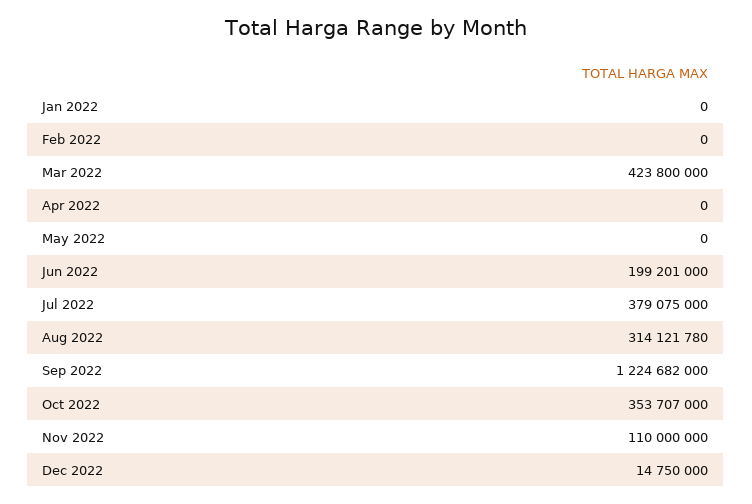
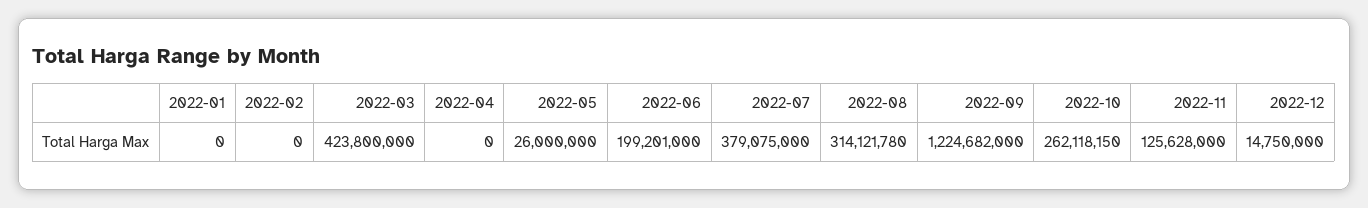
  {
    "Jan 2022": 0,
    "Feb 2022": 0,
    "Mar 2022": 423800000,
    "Apr 2022": 0,
-   "May 2022": 0,
+   "May 2022": 26000000,
    "Jun 2022": 199201000,
    "Jul 2022": 379075000,
    "Aug 2022": 314121780,
    "Sep 2022": 1224682000,
-   "Oct 2022": 353707000,
+   "Oct 2022": 262118150,
-   "Nov 2022": 110000000,
+   "Nov 2022": 125628000,
    "Dec 2022": 14750000
  }

